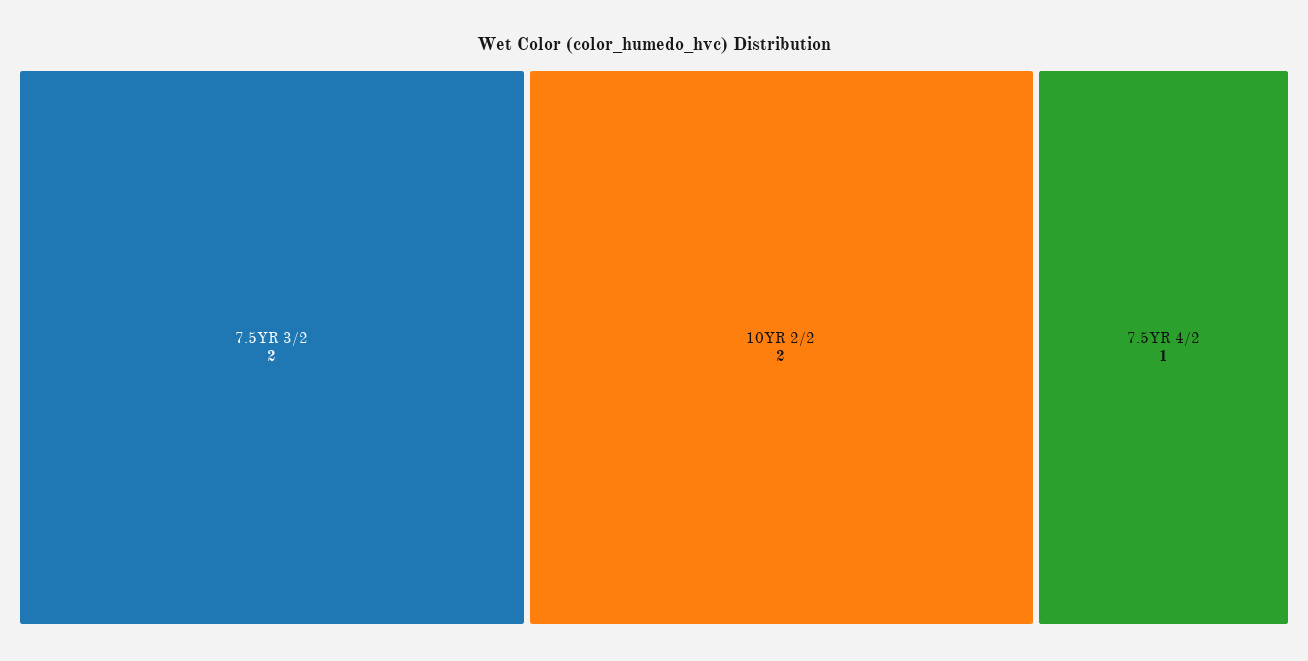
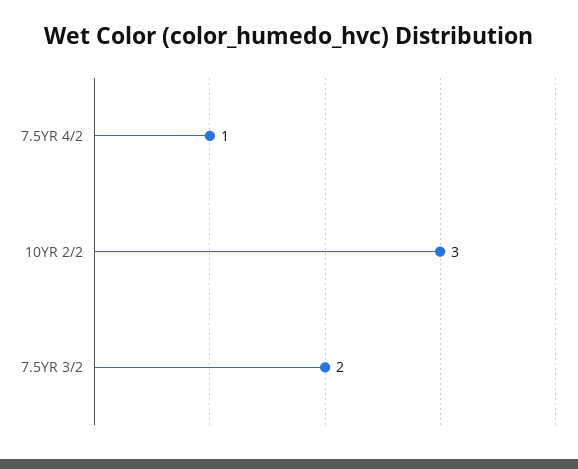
  {
    "7.5YR 3/2": 2,
-   "10YR 2/2": 2,
+   "10YR 2/2": 3,
    "7.5YR 4/2": 1
  }

